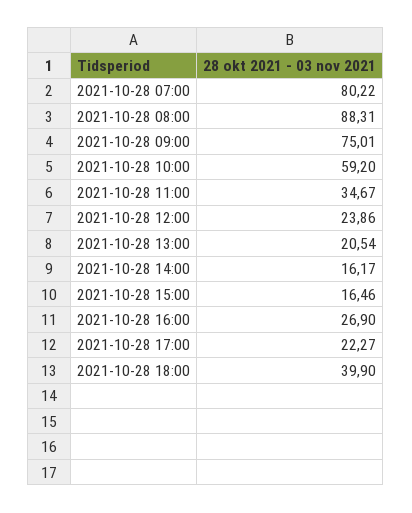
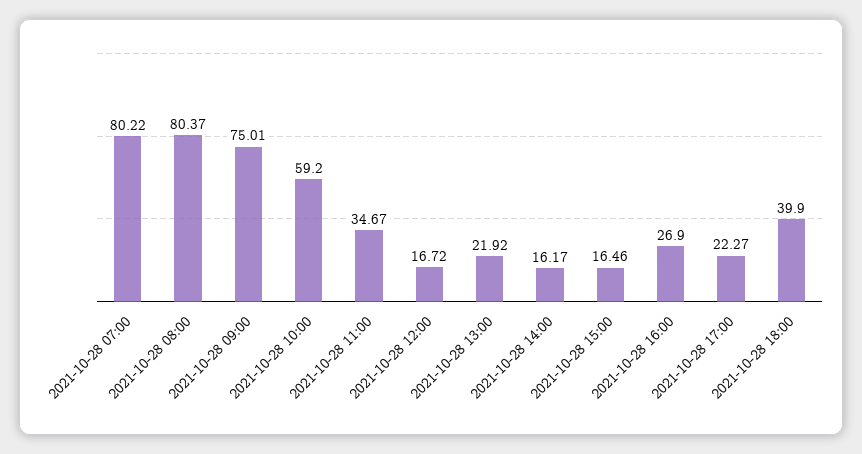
  {
    "2021-10-28 07:00": 80.22,
-   "2021-10-28 08:00": 88.31,
+   "2021-10-28 08:00": 80.37,
    "2021-10-28 09:00": 75.01,
    "2021-10-28 10:00": 59.2,
    "2021-10-28 11:00": 34.67,
-   "2021-10-28 12:00": 23.86,
+   "2021-10-28 12:00": 16.72,
-   "2021-10-28 13:00": 20.54,
+   "2021-10-28 13:00": 21.92,
    "2021-10-28 14:00": 16.17,
    "2021-10-28 15:00": 16.46,
    "2021-10-28 16:00": 26.9,
    "2021-10-28 17:00": 22.27,
    "2021-10-28 18:00": 39.9
  }

